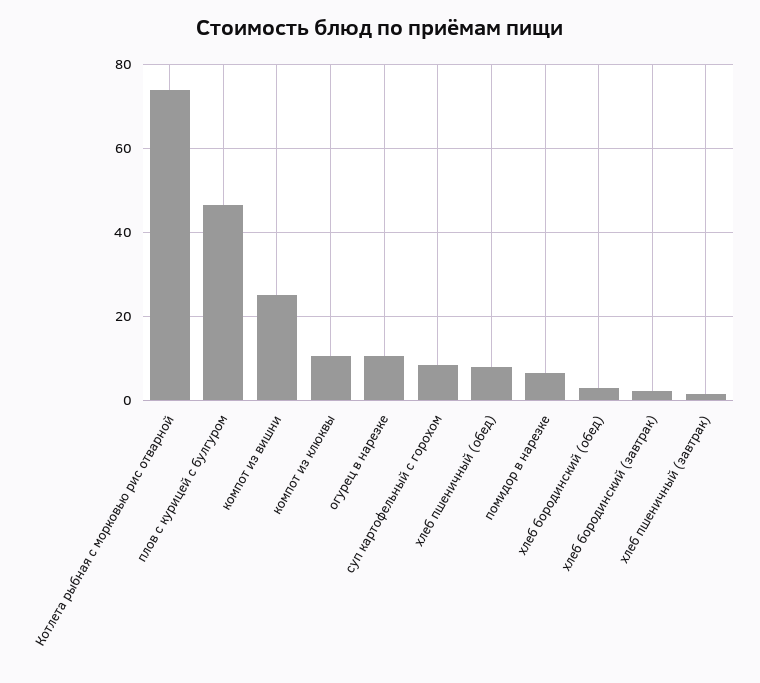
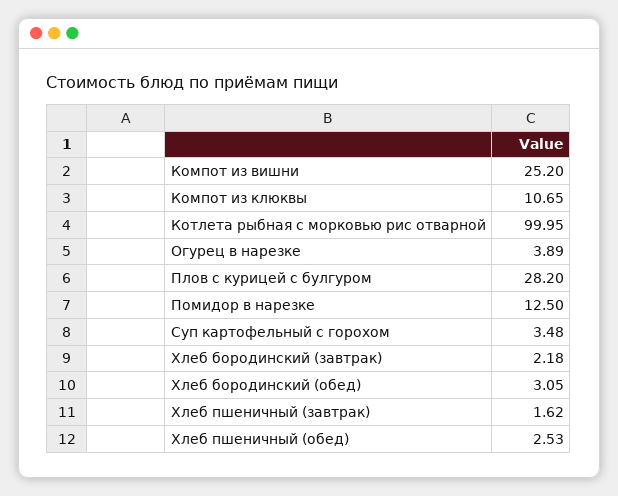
  {
-   "Котлета рыбная с морковью рис отварной": 74,
+   "Котлета рыбная с морковью рис отварной": 99.95,
-   "плов с курицей с булгуром": 46,
+   "плов с курицей с булгуром": 28.2,
    "компот из вишни": 25.2,
    "компот из клюквы": 10.65,
-   "огурец в нарезке": 10,
+   "огурец в нарезке": 3.89,
-   "суп картофельный с горохом": 8,
+   "суп картофельный с горохом": 3.48,
-   "хлеб пшеничный (обед)": 8,
+   "хлеб пшеничный (обед)": 2.53,
-   "помидор в нарезке": 6,
+   "помидор в нарезке": 12.5,
    "хлеб бородинский (обед)": 3.05,
    "хлеб бородинский (завтрак)": 2.18,
    "хлеб пшеничный (завтрак)": 1.62
  }

